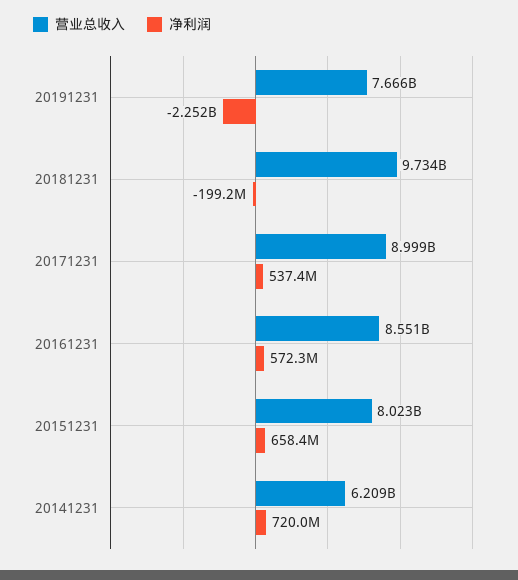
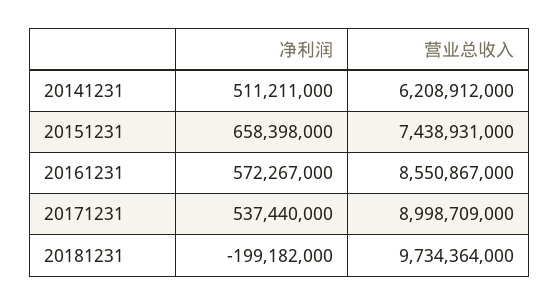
  {
    "营业总收入": {
-     "20191231": 7666000000,
      "20181231": 9734364000,
      "20171231": 8998709000,
      "20161231": 8550867000,
-     "20151231": 8023000000,
+     "20151231": 7438931000,
      "20141231": 6208912000
    },
    "净利润": {
-     "20191231": -2252000000,
      "20181231": -199182000,
      "20171231": 537440000,
      "20161231": 572267000,
      "20151231": 658398000,
-     "20141231": 720000000
+     "20141231": 511211000
    }
  }

